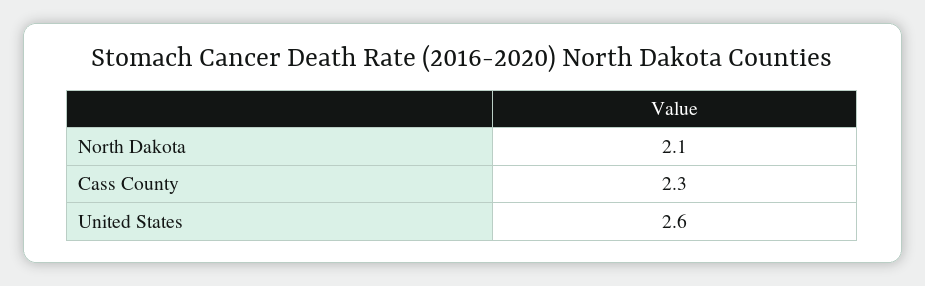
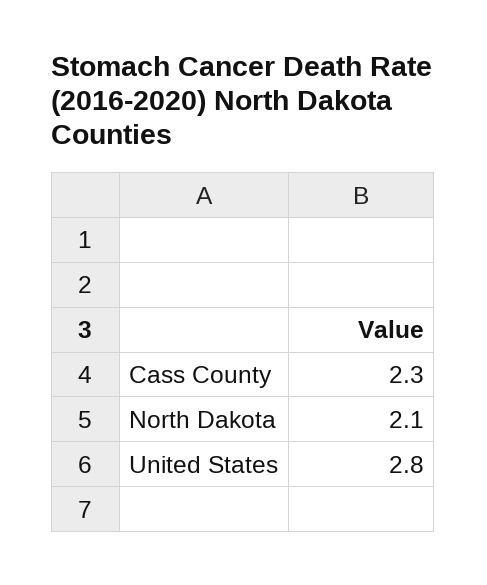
  {
    "North Dakota": 2.1,
    "Cass County": 2.3,
-   "United States": 2.6
+   "United States": 2.8
  }

